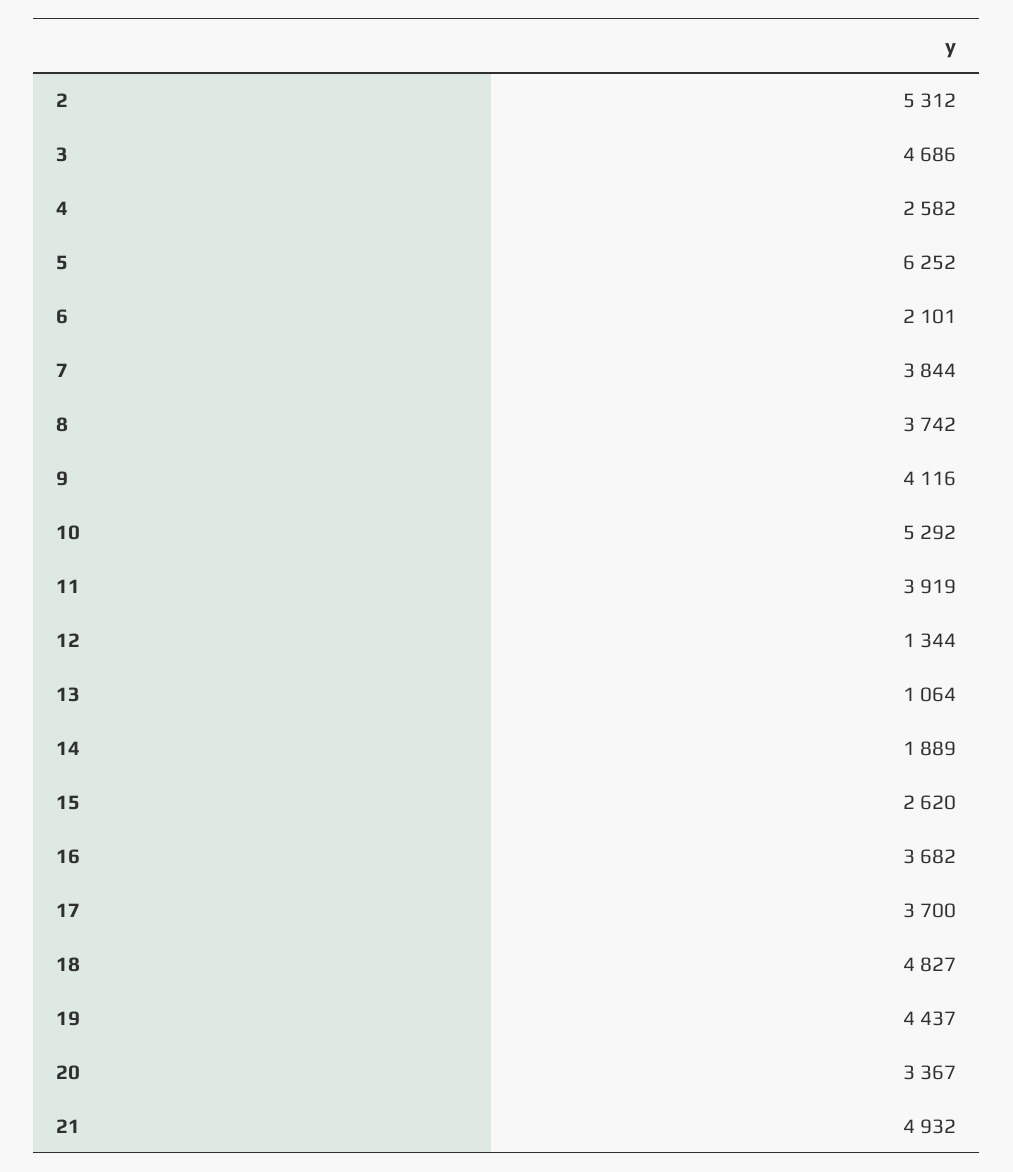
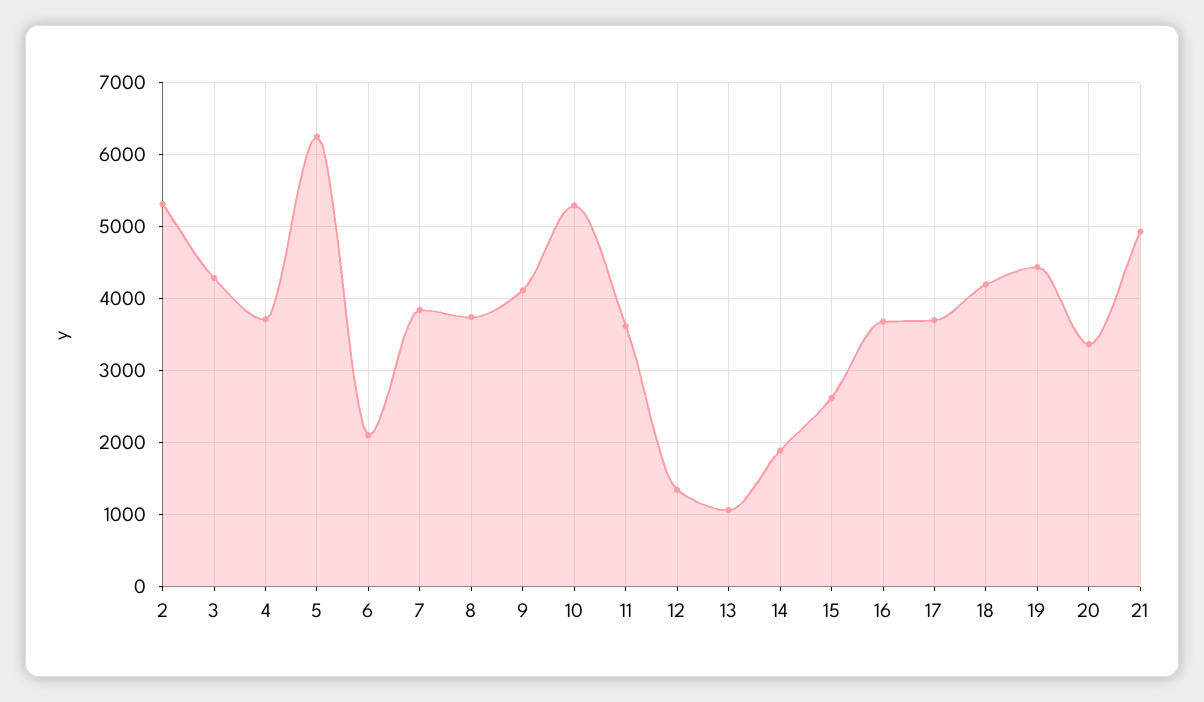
  {
    "2": 5312,
-   "3": 4686,
+   "3": 4300,
-   "4": 2582,
+   "4": 3700,
    "5": 6252,
    "6": 2101,
    "7": 3844,
    "8": 3742,
    "9": 4116,
    "10": 5292,
-   "11": 3919,
+   "11": 3600,
    "12": 1344,
    "13": 1064,
    "14": 1889,
    "15": 2620,
    "16": 3682,
    "17": 3700,
-   "18": 4827,
+   "18": 4200,
    "19": 4437,
    "20": 3367,
    "21": 4932
  }

